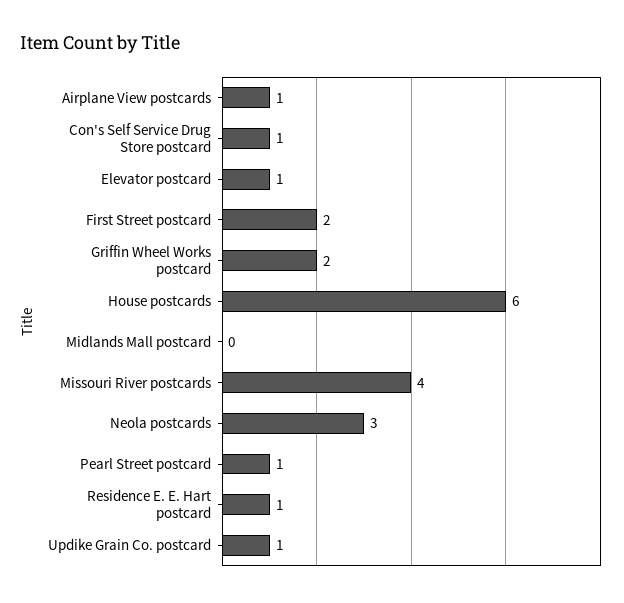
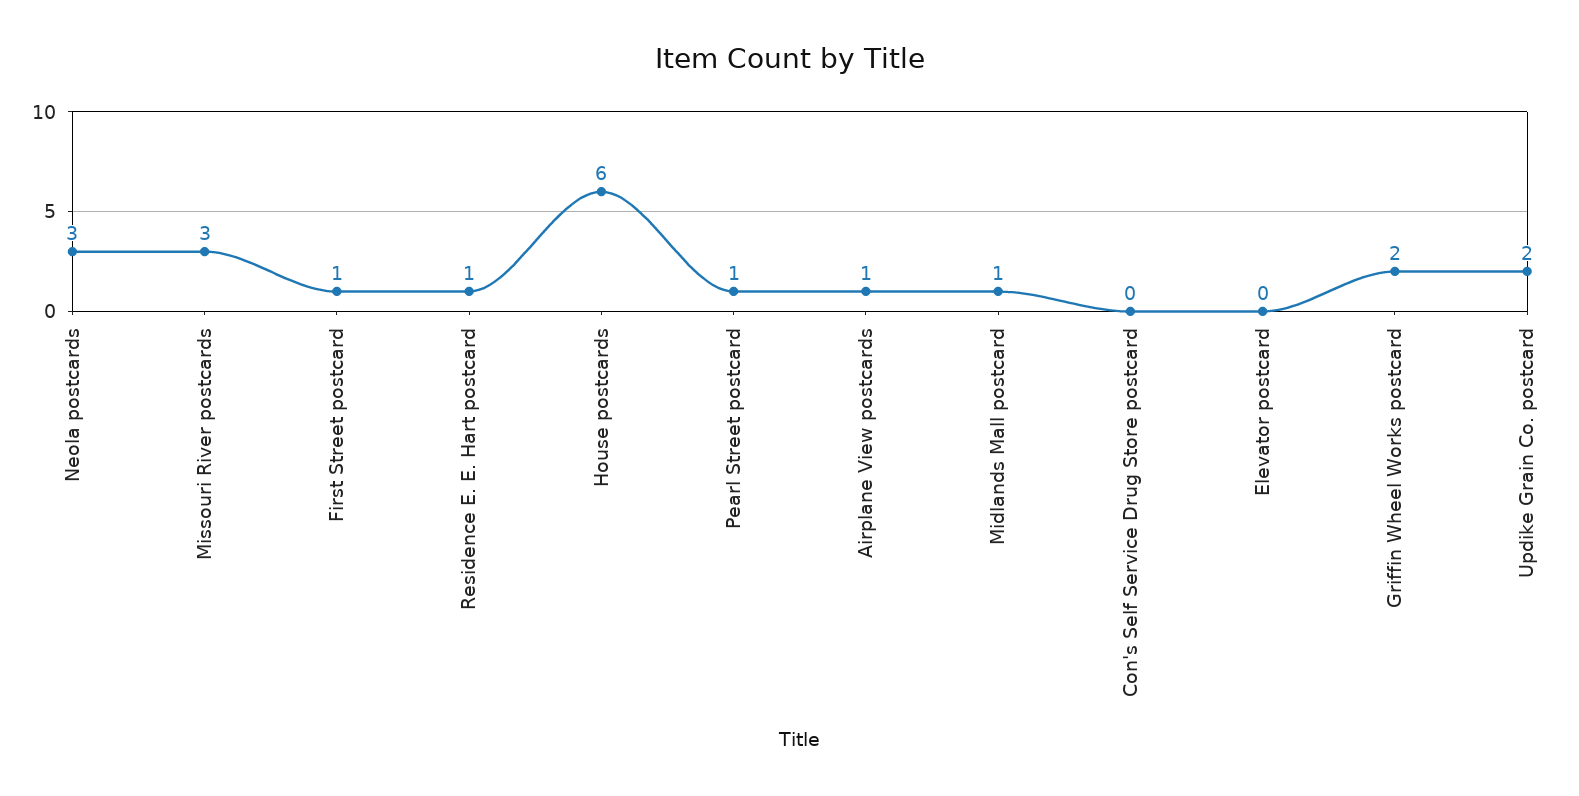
  {
    "Airplane View postcards": 1,
-   "Con's Self Service Drug Store postcard": 1,
+   "Con's Self Service Drug Store postcard": 0,
-   "Elevator postcard": 1,
+   "Elevator postcard": 0,
-   "First Street postcard": 2,
+   "First Street postcard": 1,
    "Griffin Wheel Works postcard": 2,
    "House postcards": 6,
-   "Midlands Mall postcard": 0,
+   "Midlands Mall postcard": 1,
-   "Missouri River postcards": 4,
+   "Missouri River postcards": 3,
    "Neola postcards": 3,
    "Pearl Street postcard": 1,
    "Residence E. E. Hart postcard": 1,
-   "Updike Grain Co. postcard": 1
+   "Updike Grain Co. postcard": 2
  }

